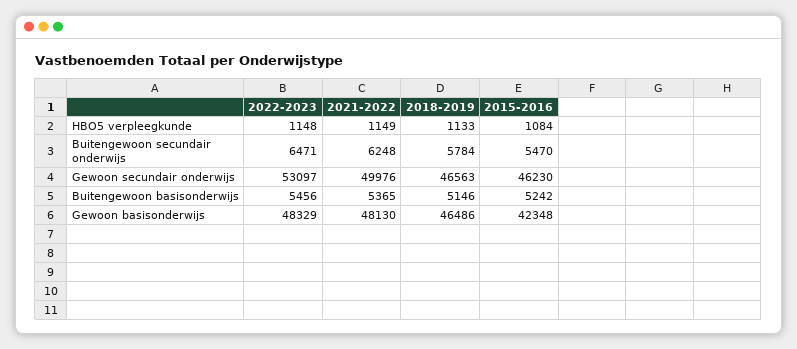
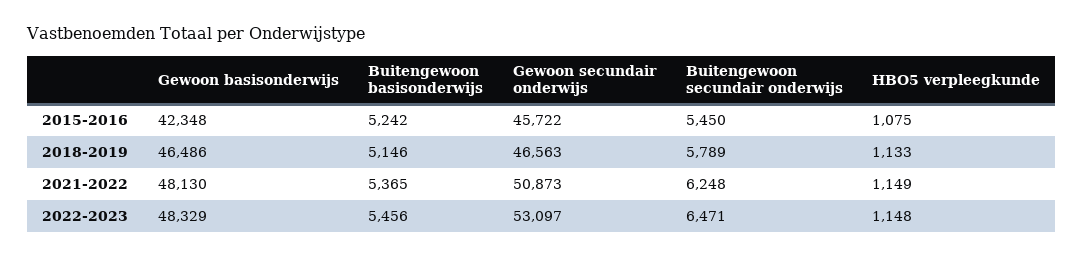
  {
    "2022-2023": {
      "HBO5 verpleegkunde": 1148,
      "Buitengewoon secundair onderwijs": 6471,
      "Gewoon secundair onderwijs": 53097,
      "Buitengewoon basisonderwijs": 5456,
      "Gewoon basisonderwijs": 48329
    },
    "2021-2022": {
      "HBO5 verpleegkunde": 1149,
      "Buitengewoon secundair onderwijs": 6248,
-     "Gewoon secundair onderwijs": 49976,
+     "Gewoon secundair onderwijs": 50873,
      "Buitengewoon basisonderwijs": 5365,
      "Gewoon basisonderwijs": 48130
    },
    "2018-2019": {
      "HBO5 verpleegkunde": 1133,
-     "Buitengewoon secundair onderwijs": 5784,
+     "Buitengewoon secundair onderwijs": 5789,
      "Gewoon secundair onderwijs": 46563,
      "Buitengewoon basisonderwijs": 5146,
      "Gewoon basisonderwijs": 46486
    },
    "2015-2016": {
-     "HBO5 verpleegkunde": 1084,
+     "HBO5 verpleegkunde": 1075,
-     "Buitengewoon secundair onderwijs": 5470,
+     "Buitengewoon secundair onderwijs": 5450,
-     "Gewoon secundair onderwijs": 46230,
+     "Gewoon secundair onderwijs": 45722,
      "Buitengewoon basisonderwijs": 5242,
      "Gewoon basisonderwijs": 42348
    }
  }

